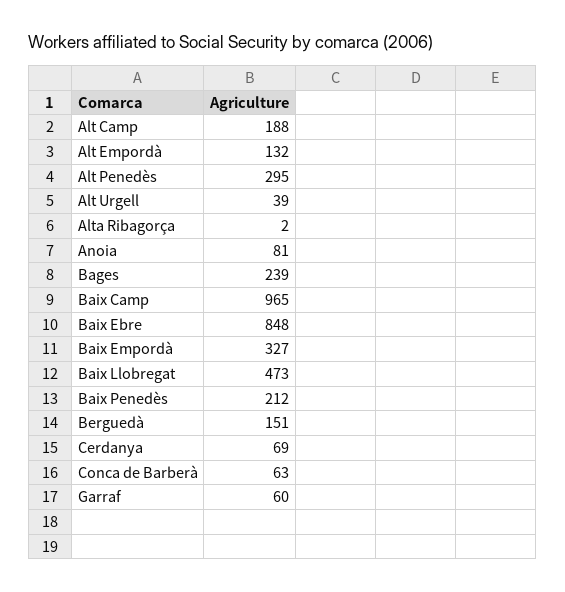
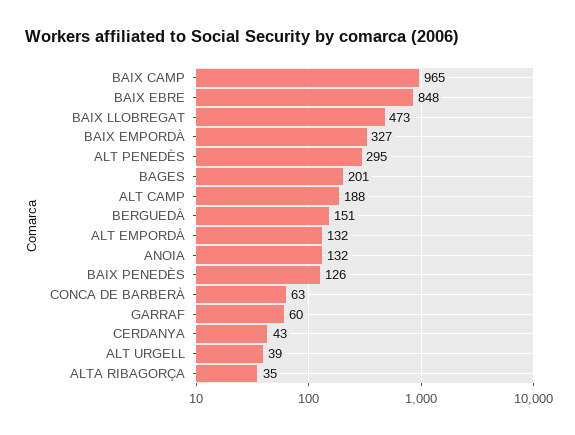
  {
    "Alt Camp": 188,
    "Alt Empordà": 132,
    "Alt Penedès": 295,
    "Alt Urgell": 39,
-   "Alta Ribagorça": 2,
+   "Alta Ribagorça": 35,
-   "Anoia": 81,
+   "Anoia": 132,
-   "Bages": 239,
+   "Bages": 201,
    "Baix Camp": 965,
    "Baix Ebre": 848,
    "Baix Empordà": 327,
    "Baix Llobregat": 473,
-   "Baix Penedès": 212,
+   "Baix Penedès": 126,
    "Berguedà": 151,
-   "Cerdanya": 69,
+   "Cerdanya": 43,
    "Conca de Barberà": 63,
    "Garraf": 60
  }

